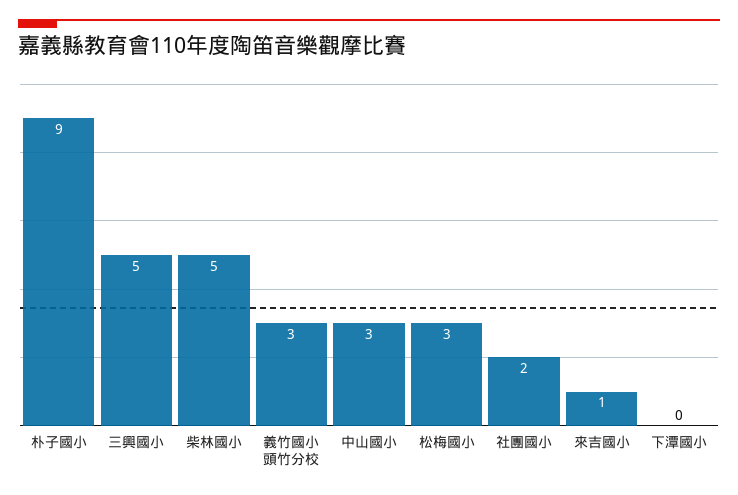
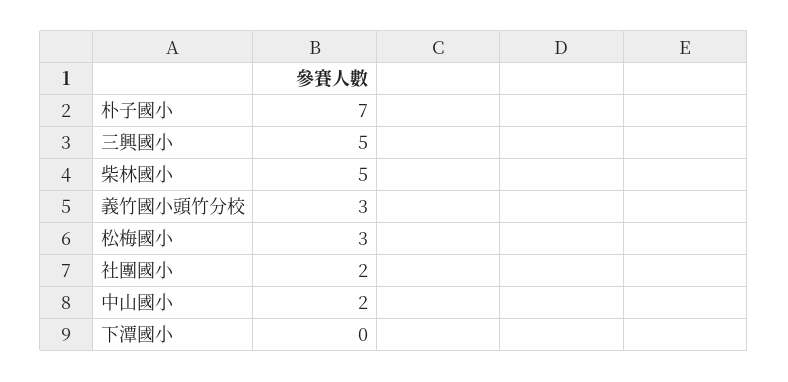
  {
-   "朴子國小": 9,
+   "朴子國小": 7,
    "三興國小": 5,
    "柴林國小": 5,
    "義竹國小頭竹分校": 3,
-   "中山國小": 3,
+   "中山國小": 2,
    "松梅國小": 3,
    "社團國小": 2,
-   "來吉國小": 1,
    "下潭國小": 0
  }

